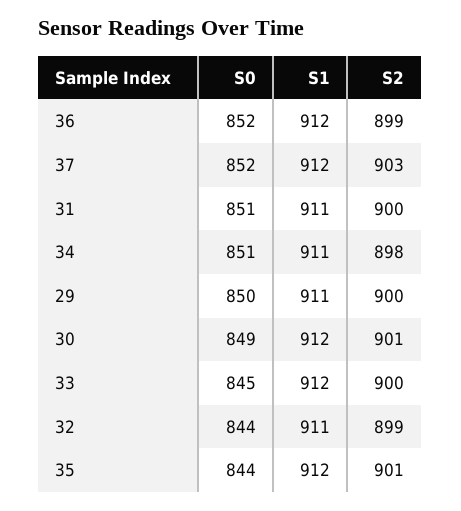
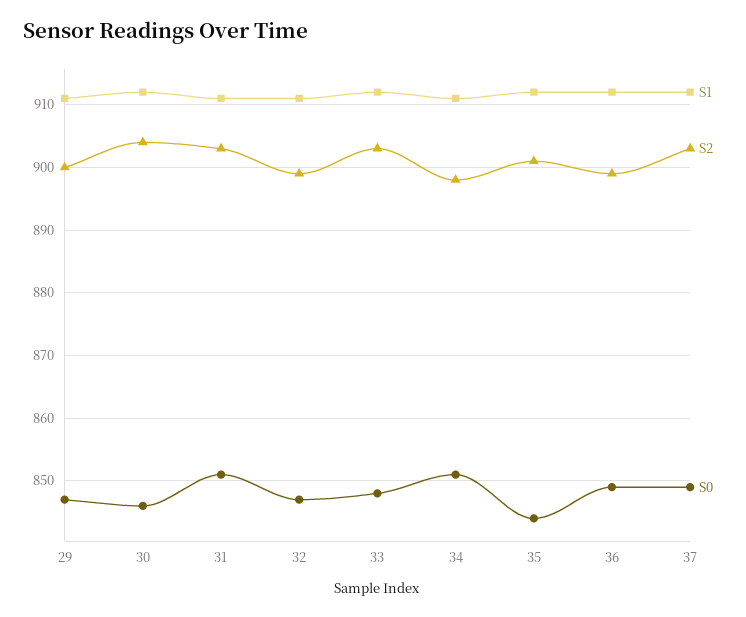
  {
    "S0": {
-     "36": 852,
+     "36": 849,
-     "37": 852,
+     "37": 849,
      "31": 851,
      "34": 851,
-     "29": 850,
+     "29": 847,
-     "30": 849,
+     "30": 846,
-     "33": 845,
+     "33": 848,
-     "32": 844,
+     "32": 847,
      "35": 844
    },
    "S1": {
      "36": 912,
      "37": 912,
      "31": 911,
      "34": 911,
      "29": 911,
      "30": 912,
      "33": 912,
      "32": 911,
      "35": 912
    },
    "S2": {
      "36": 899,
      "37": 903,
-     "31": 900,
+     "31": 903,
      "34": 898,
      "29": 900,
-     "30": 901,
+     "30": 904,
-     "33": 900,
+     "33": 903,
      "32": 899,
      "35": 901
    }
  }

